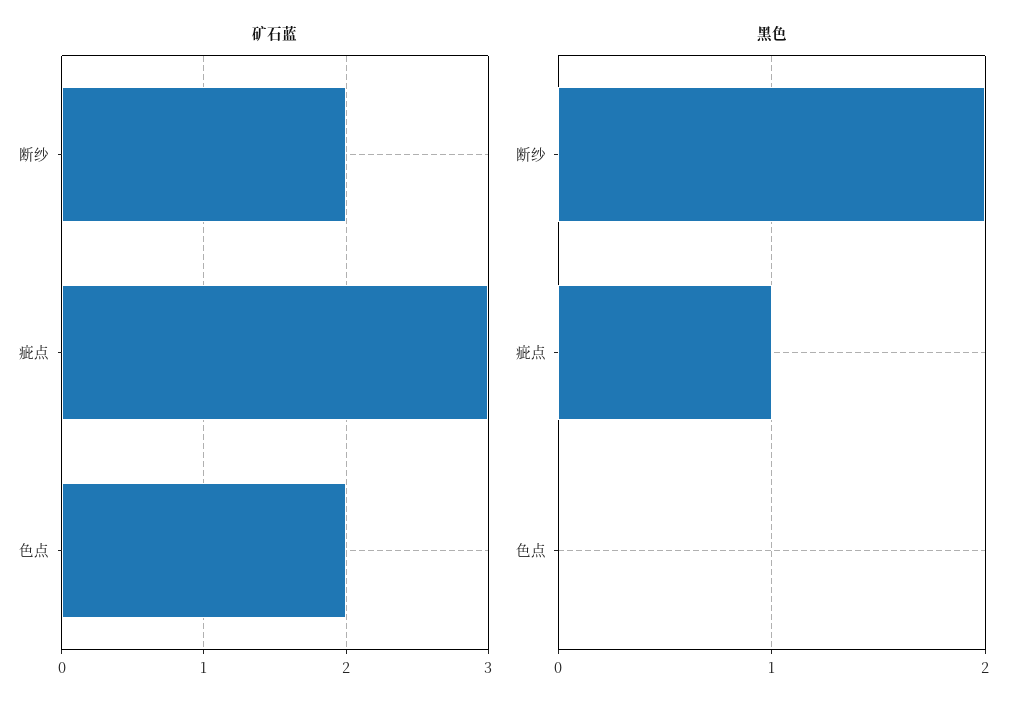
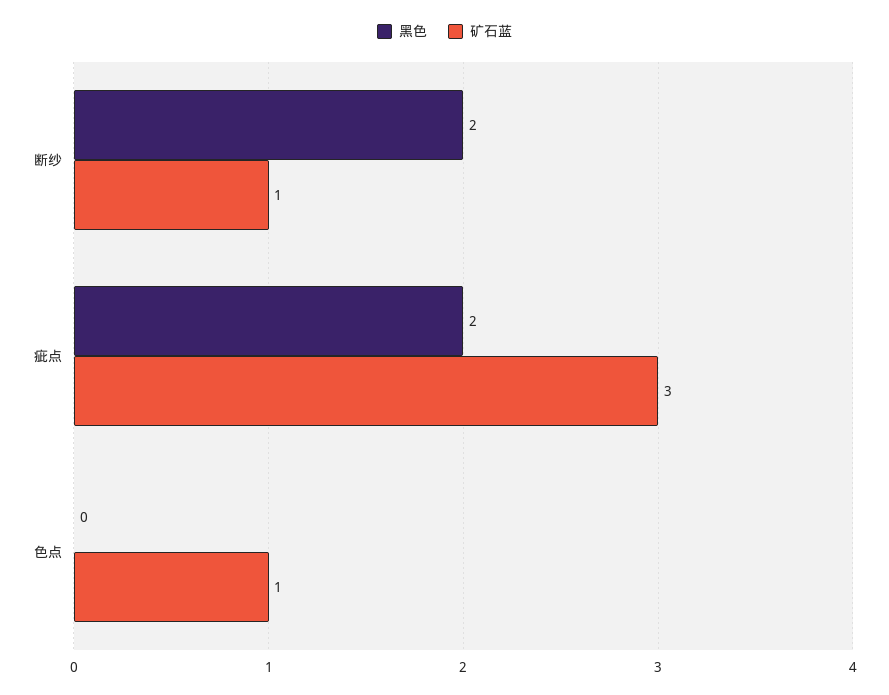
  {
    "矿石蓝": {
-     "断纱": 2,
+     "断纱": 1,
      "疵点": 3,
-     "色点": 2
+     "色点": 1
    },
    "黑色": {
      "断纱": 2,
-     "疵点": 1,
+     "疵点": 2,
      "色点": 0
    }
  }

